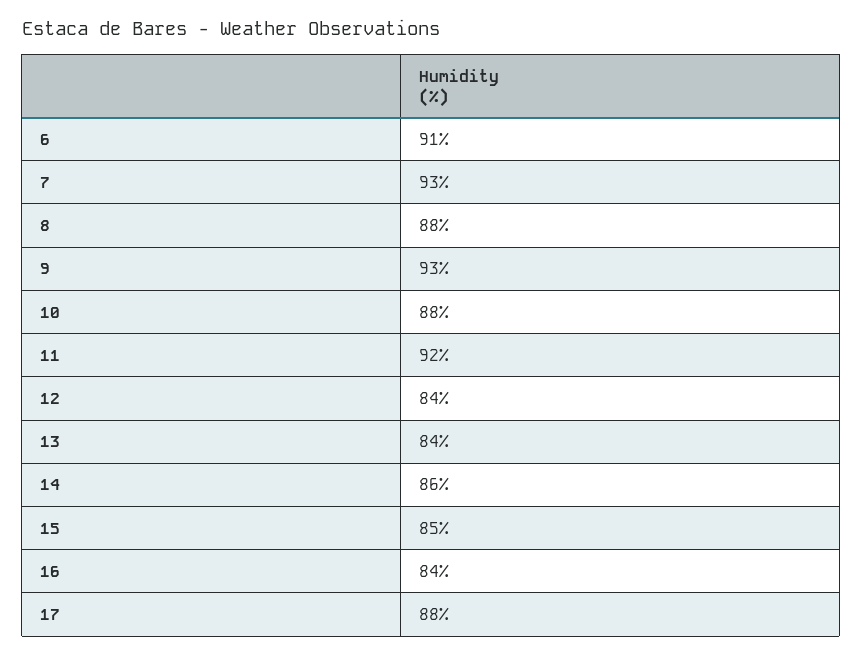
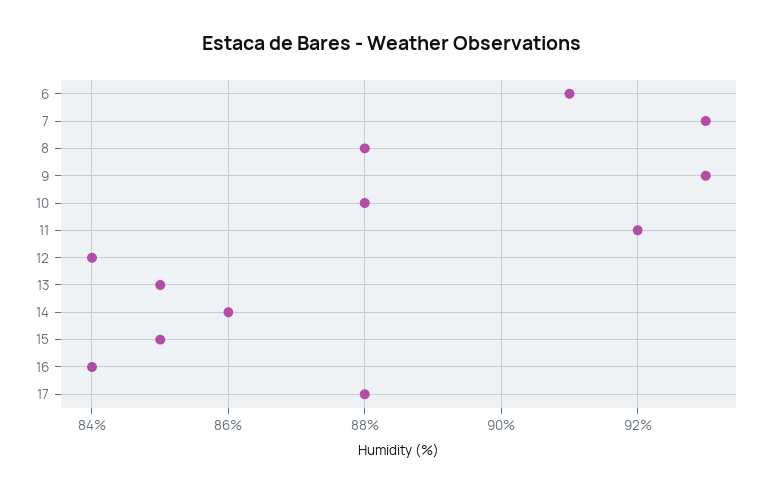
  {
    "6": 91,
    "7": 93,
    "8": 88,
    "9": 93,
    "10": 88,
    "11": 92,
    "12": 84,
-   "13": 84,
+   "13": 85,
    "14": 86,
    "15": 85,
    "16": 84,
    "17": 88
  }

